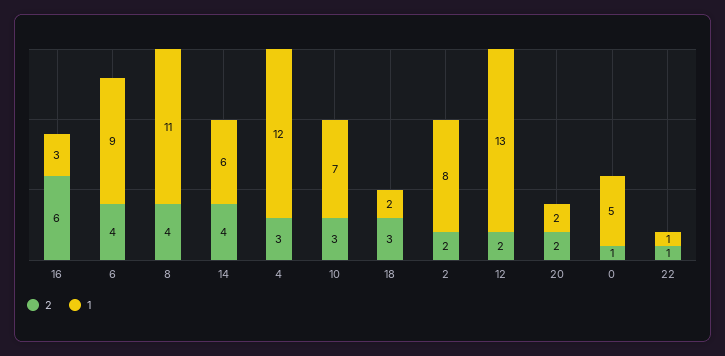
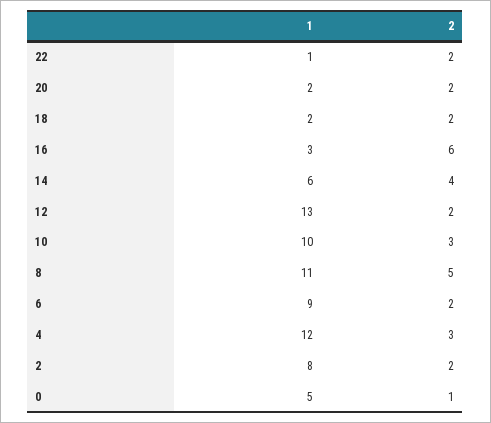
  {
    "2": {
      "16": 6,
-     "6": 4,
+     "6": 2,
-     "8": 4,
+     "8": 5,
      "14": 4,
      "4": 3,
      "10": 3,
-     "18": 3,
+     "18": 2,
      "2": 2,
      "12": 2,
      "20": 2,
      "0": 1,
-     "22": 1
+     "22": 2
    },
    "1": {
      "16": 3,
      "6": 9,
      "8": 11,
      "14": 6,
      "4": 12,
-     "10": 7,
+     "10": 10,
      "18": 2,
      "2": 8,
      "12": 13,
      "20": 2,
      "0": 5,
      "22": 1
    }
  }

